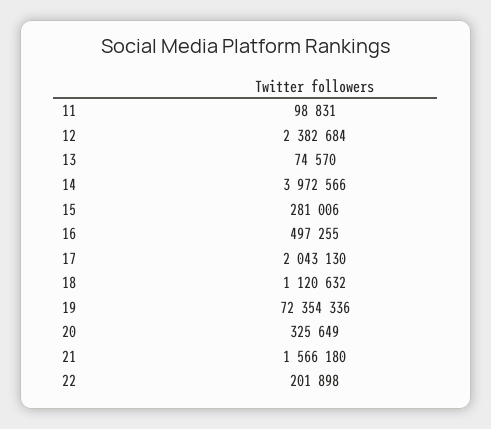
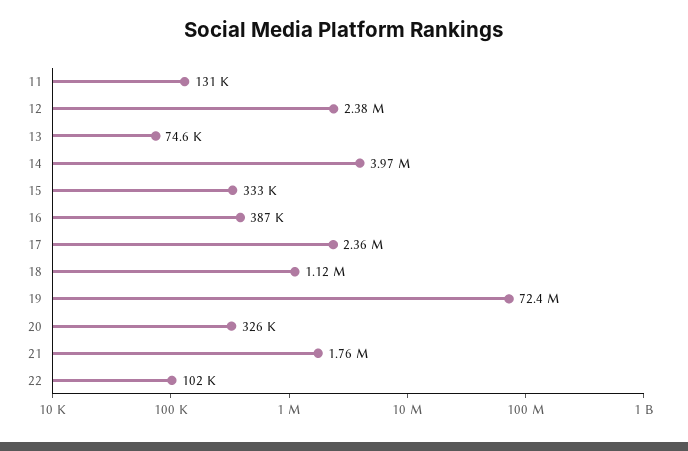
  {
-   "11": 98831,
+   "11": 131000,
    "12": 2382684,
    "13": 74570,
    "14": 3972566,
-   "15": 281006,
+   "15": 333000,
-   "16": 497255,
+   "16": 387000,
-   "17": 2043130,
+   "17": 2360000,
    "18": 1120632,
    "19": 72354336,
    "20": 325649,
-   "21": 1566180,
+   "21": 1760000,
-   "22": 201898
+   "22": 102000
  }

